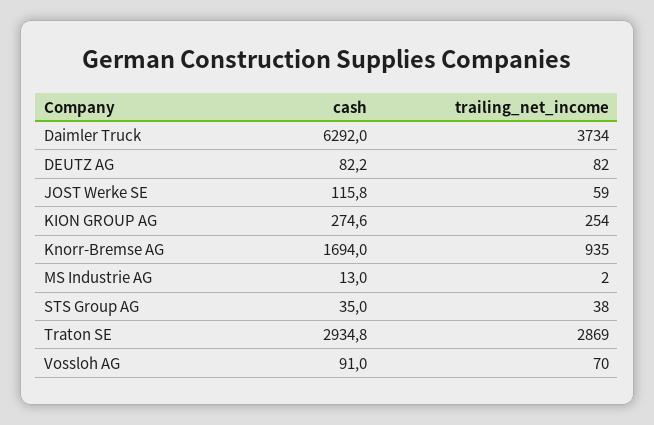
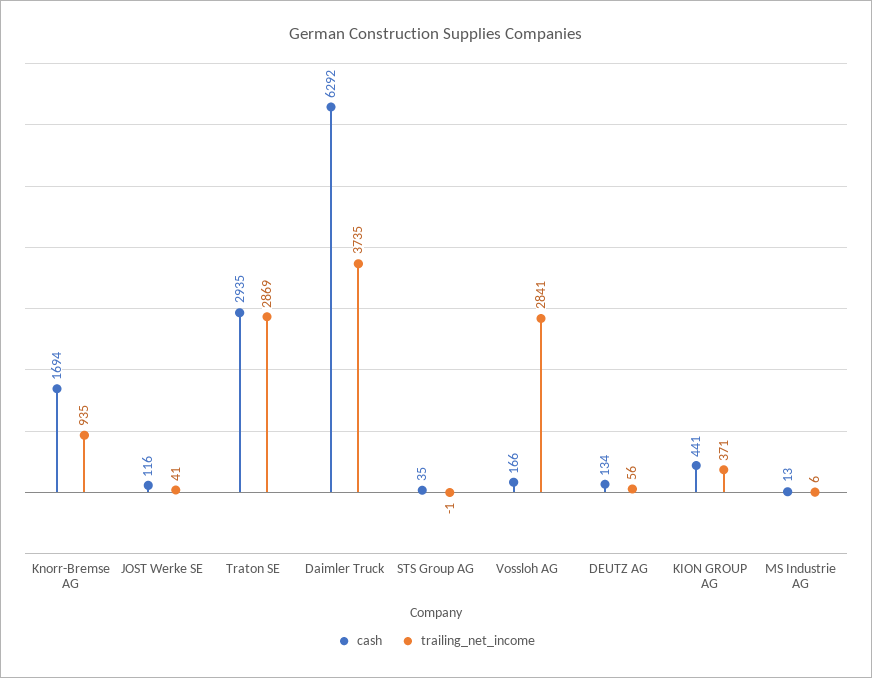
  {
    "cash": {
      "Daimler Truck": 6292,
-     "DEUTZ AG": 82.2,
+     "DEUTZ AG": 134,
      "JOST Werke SE": 115.8,
-     "KION GROUP AG": 274.6,
+     "KION GROUP AG": 441,
      "Knorr-Bremse AG": 1694,
      "MS Industrie AG": 13,
      "STS Group AG": 35,
      "Traton SE": 2934.8,
-     "Vossloh AG": 91
+     "Vossloh AG": 166
    },
    "trailing_net_income": {
-     "Daimler Truck": 3734,
+     "Daimler Truck": 3735,
-     "DEUTZ AG": 82,
+     "DEUTZ AG": 56,
-     "JOST Werke SE": 59,
+     "JOST Werke SE": 41,
-     "KION GROUP AG": 254,
+     "KION GROUP AG": 371,
      "Knorr-Bremse AG": 935,
-     "MS Industrie AG": 2,
+     "MS Industrie AG": 6,
-     "STS Group AG": 38,
+     "STS Group AG": -1,
      "Traton SE": 2869,
-     "Vossloh AG": 70
+     "Vossloh AG": 2841
    }
  }

